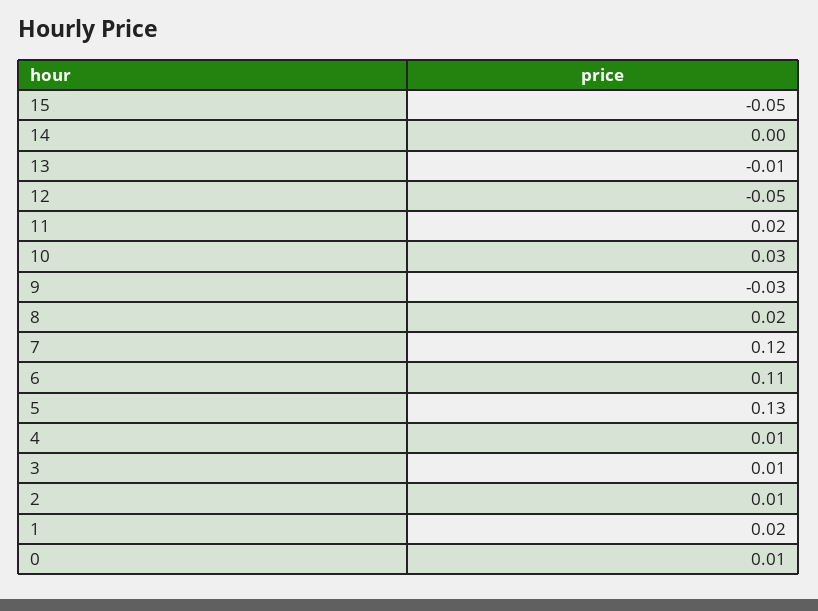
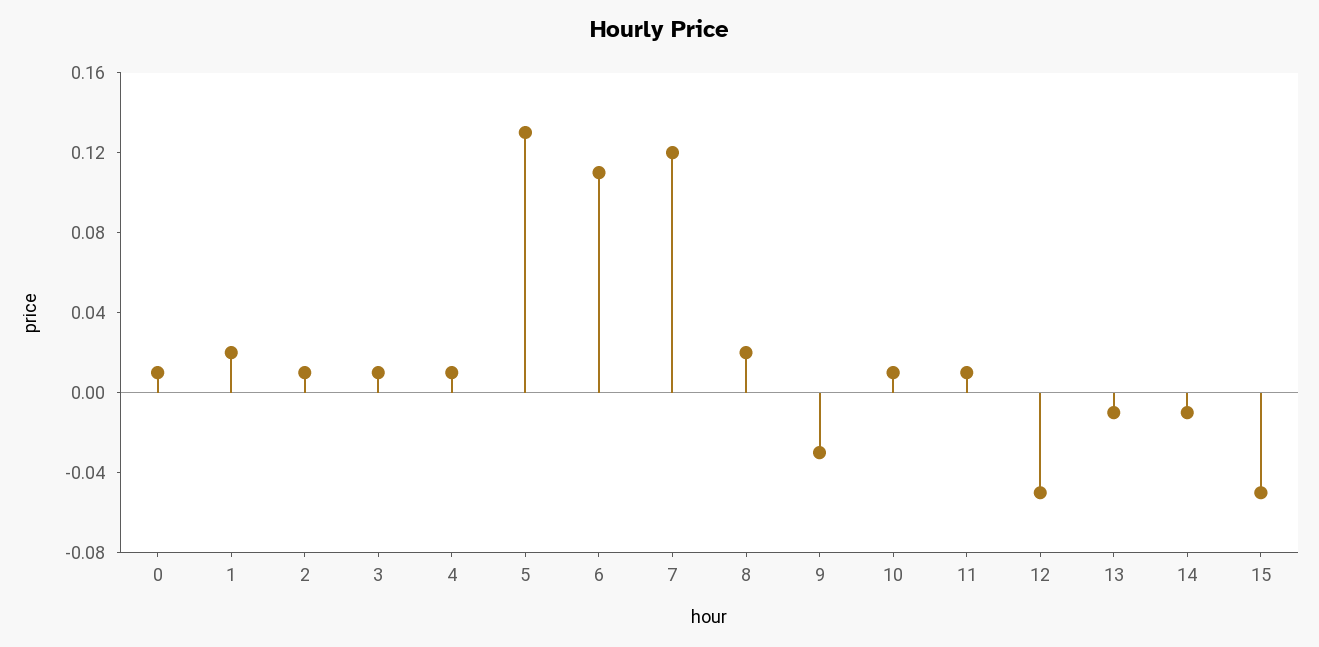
  {
    "15": -0.05,
-   "14": 0,
+   "14": -0.01,
    "13": -0.01,
    "12": -0.05,
-   "11": 0.02,
+   "11": 0.01,
-   "10": 0.03,
+   "10": 0.01,
    "9": -0.03,
    "8": 0.02,
    "7": 0.12,
    "6": 0.11,
    "5": 0.13,
    "4": 0.01,
    "3": 0.01,
    "2": 0.01,
    "1": 0.02,
    "0": 0.01
  }

